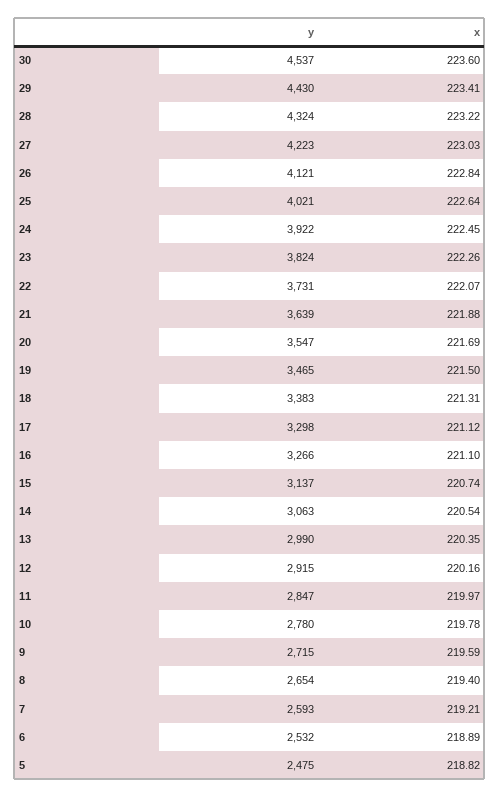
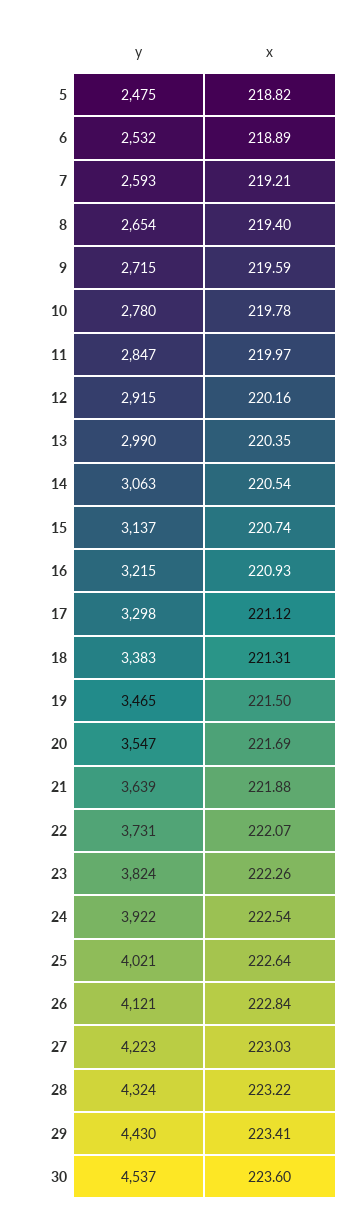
  {
    "y": {
      "30": 4537,
      "29": 4430,
      "28": 4324,
      "27": 4223,
      "26": 4121,
      "25": 4021,
      "24": 3922,
      "23": 3824,
      "22": 3731,
      "21": 3639,
      "20": 3547,
      "19": 3465,
      "18": 3383,
      "17": 3298,
-     "16": 3266,
+     "16": 3215,
      "15": 3137,
      "14": 3063,
      "13": 2990,
      "12": 2915,
      "11": 2847,
      "10": 2780,
      "9": 2715,
      "8": 2654,
      "7": 2593,
      "6": 2532,
      "5": 2475
    },
    "x": {
      "30": 223.6,
      "29": 223.41,
      "28": 223.22,
      "27": 223.03,
      "26": 222.84,
      "25": 222.64,
-     "24": 222.45,
+     "24": 222.54,
      "23": 222.26,
      "22": 222.07,
      "21": 221.88,
      "20": 221.69,
      "19": 221.5,
      "18": 221.31,
      "17": 221.12,
-     "16": 221.1,
+     "16": 220.93,
      "15": 220.74,
      "14": 220.54,
      "13": 220.35,
      "12": 220.16,
      "11": 219.97,
      "10": 219.78,
      "9": 219.59,
      "8": 219.4,
      "7": 219.21,
      "6": 218.89,
      "5": 218.82
    }
  }

